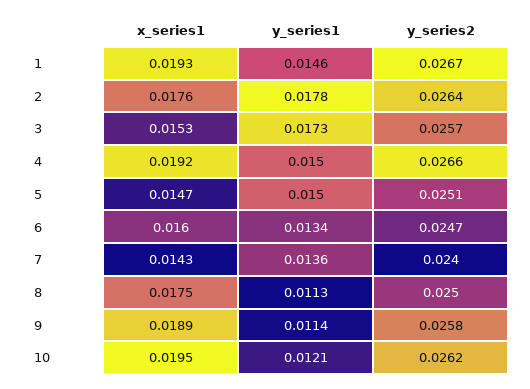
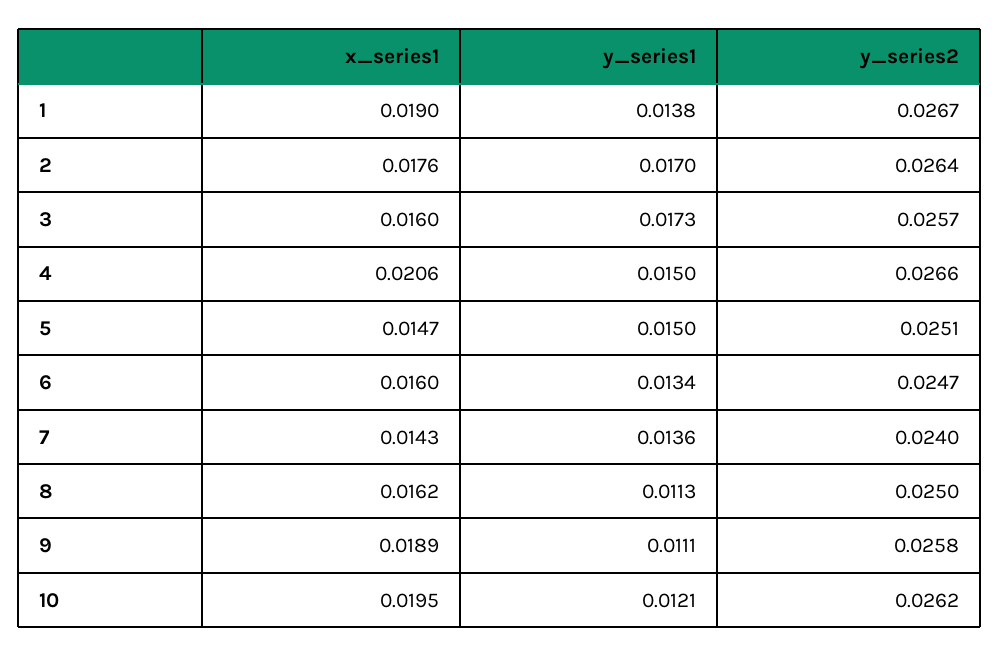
  {
    "x_series1": {
-     "1": 0.0193,
+     "1": 0.019,
      "2": 0.0176,
-     "3": 0.0153,
+     "3": 0.016,
-     "4": 0.0192,
+     "4": 0.0206,
      "5": 0.0147,
      "6": 0.016,
      "7": 0.0143,
-     "8": 0.0175,
+     "8": 0.0162,
      "9": 0.0189,
      "10": 0.0195
    },
    "y_series1": {
-     "1": 0.0146,
+     "1": 0.0138,
-     "2": 0.0178,
+     "2": 0.017,
      "3": 0.0173,
      "4": 0.015,
      "5": 0.015,
      "6": 0.0134,
      "7": 0.0136,
      "8": 0.0113,
-     "9": 0.0114,
+     "9": 0.0111,
      "10": 0.0121
    },
    "y_series2": {
      "1": 0.0267,
      "2": 0.0264,
      "3": 0.0257,
      "4": 0.0266,
      "5": 0.0251,
      "6": 0.0247,
      "7": 0.024,
      "8": 0.025,
      "9": 0.0258,
      "10": 0.0262
    }
  }

